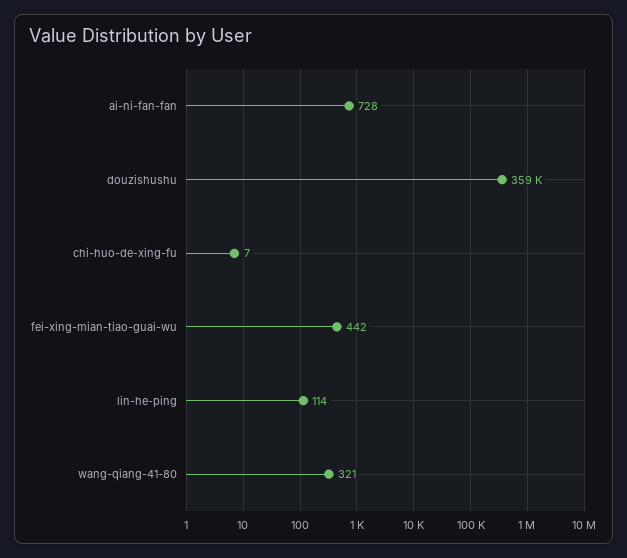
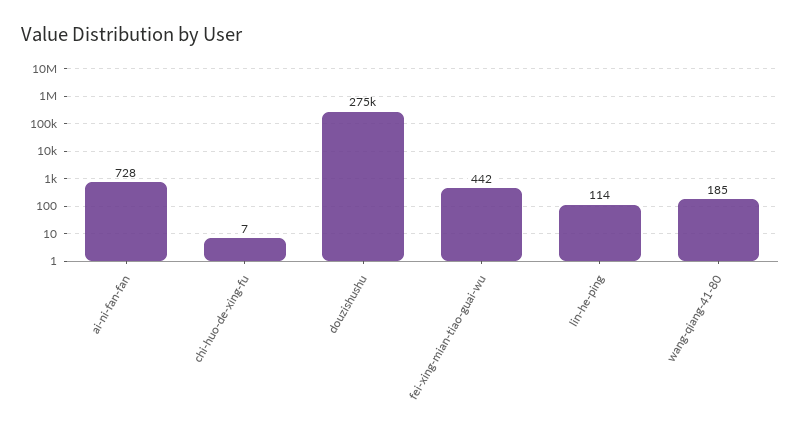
  {
    "ai-ni-fan-fan": 728,
-   "douzishushu": 359000,
+   "douzishushu": 275000,
    "chi-huo-de-xing-fu": 7,
    "fei-xing-mian-tiao-guai-wu": 442,
    "lin-he-ping": 114,
-   "wang-qiang-41-80": 321
+   "wang-qiang-41-80": 185
  }

